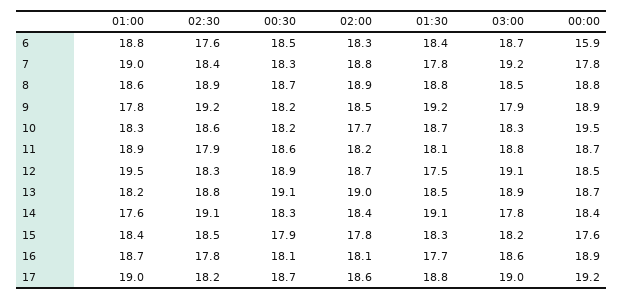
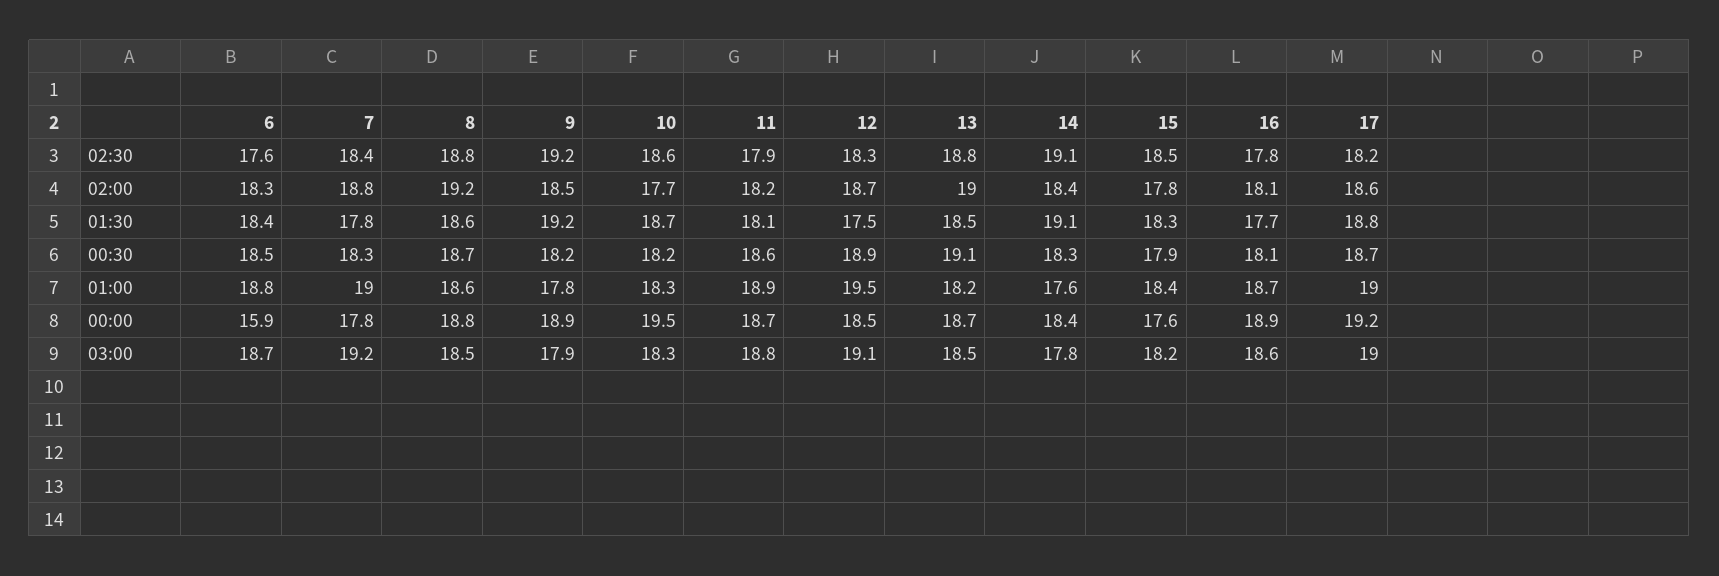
  {
    "01:00": {
      "6": 18.8,
      "7": 19,
      "8": 18.6,
      "9": 17.8,
      "10": 18.3,
      "11": 18.9,
      "12": 19.5,
      "13": 18.2,
      "14": 17.6,
      "15": 18.4,
      "16": 18.7,
      "17": 19
    },
    "02:30": {
      "6": 17.6,
      "7": 18.4,
-     "8": 18.9,
+     "8": 18.8,
      "9": 19.2,
      "10": 18.6,
      "11": 17.9,
      "12": 18.3,
      "13": 18.8,
      "14": 19.1,
      "15": 18.5,
      "16": 17.8,
      "17": 18.2
    },
    "00:30": {
      "6": 18.5,
      "7": 18.3,
      "8": 18.7,
      "9": 18.2,
      "10": 18.2,
      "11": 18.6,
      "12": 18.9,
      "13": 19.1,
      "14": 18.3,
      "15": 17.9,
      "16": 18.1,
      "17": 18.7
    },
    "02:00": {
      "6": 18.3,
      "7": 18.8,
-     "8": 18.9,
+     "8": 19.2,
      "9": 18.5,
      "10": 17.7,
      "11": 18.2,
      "12": 18.7,
      "13": 19,
      "14": 18.4,
      "15": 17.8,
      "16": 18.1,
      "17": 18.6
    },
    "01:30": {
      "6": 18.4,
      "7": 17.8,
-     "8": 18.8,
+     "8": 18.6,
      "9": 19.2,
      "10": 18.7,
      "11": 18.1,
      "12": 17.5,
      "13": 18.5,
      "14": 19.1,
      "15": 18.3,
      "16": 17.7,
      "17": 18.8
    },
    "03:00": {
      "6": 18.7,
      "7": 19.2,
      "8": 18.5,
      "9": 17.9,
      "10": 18.3,
      "11": 18.8,
      "12": 19.1,
-     "13": 18.9,
+     "13": 18.5,
      "14": 17.8,
      "15": 18.2,
      "16": 18.6,
      "17": 19
    },
    "00:00": {
      "6": 15.9,
      "7": 17.8,
      "8": 18.8,
      "9": 18.9,
      "10": 19.5,
      "11": 18.7,
      "12": 18.5,
      "13": 18.7,
      "14": 18.4,
      "15": 17.6,
      "16": 18.9,
      "17": 19.2
    }
  }

